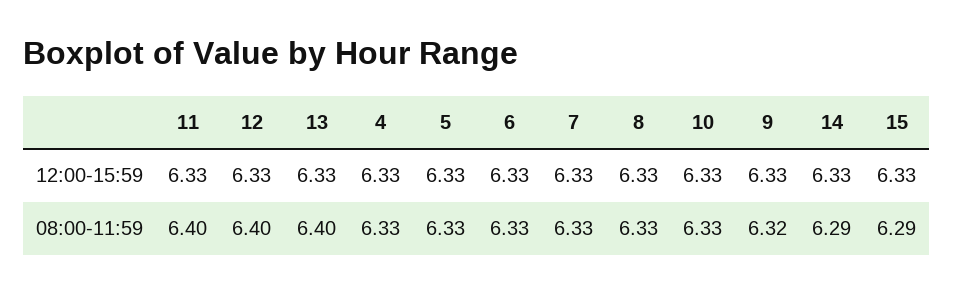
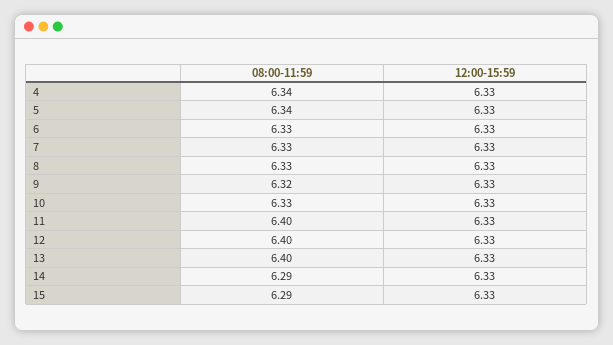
  {
    "11": {
      "12:00-15:59": 6.33,
      "08:00-11:59": 6.4
    },
    "12": {
      "12:00-15:59": 6.33,
      "08:00-11:59": 6.4
    },
    "13": {
      "12:00-15:59": 6.33,
      "08:00-11:59": 6.4
    },
    "4": {
      "12:00-15:59": 6.33,
-     "08:00-11:59": 6.33
+     "08:00-11:59": 6.34
    },
    "5": {
      "12:00-15:59": 6.33,
-     "08:00-11:59": 6.33
+     "08:00-11:59": 6.34
    },
    "6": {
      "12:00-15:59": 6.33,
      "08:00-11:59": 6.33
    },
    "7": {
      "12:00-15:59": 6.33,
      "08:00-11:59": 6.33
    },
    "8": {
      "12:00-15:59": 6.33,
      "08:00-11:59": 6.33
    },
    "10": {
      "12:00-15:59": 6.33,
      "08:00-11:59": 6.33
    },
    "9": {
      "12:00-15:59": 6.33,
      "08:00-11:59": 6.32
    },
    "14": {
      "12:00-15:59": 6.33,
      "08:00-11:59": 6.29
    },
    "15": {
      "12:00-15:59": 6.33,
      "08:00-11:59": 6.29
    }
  }

